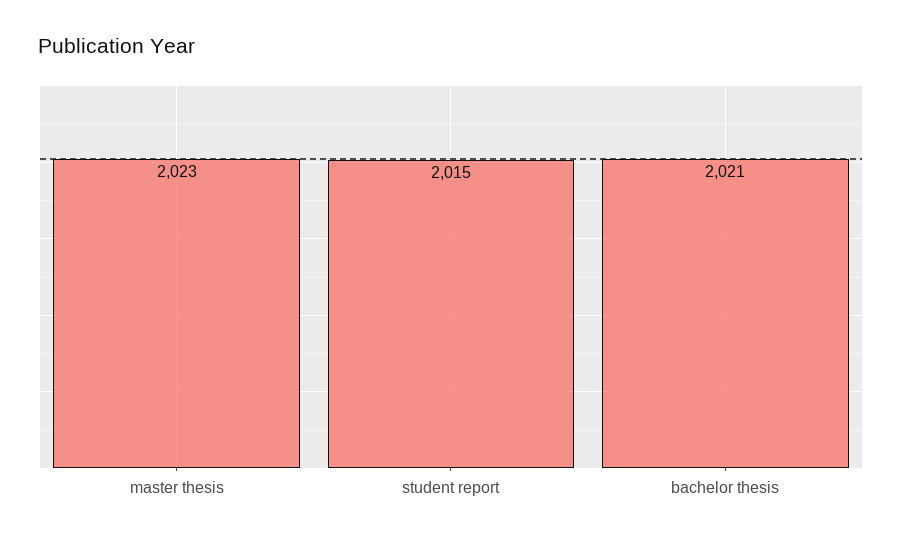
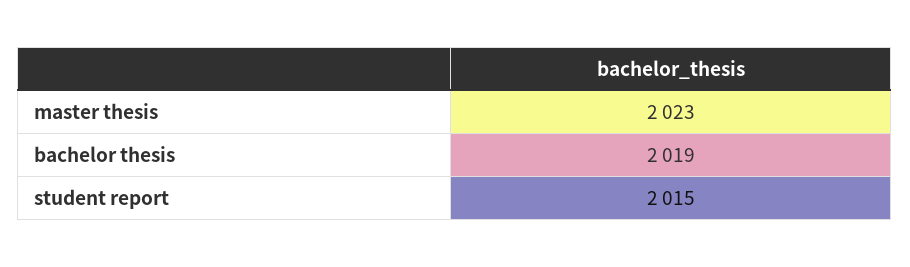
  {
    "master thesis": 2023,
    "student report": 2015,
-   "bachelor thesis": 2021
+   "bachelor thesis": 2019
  }

